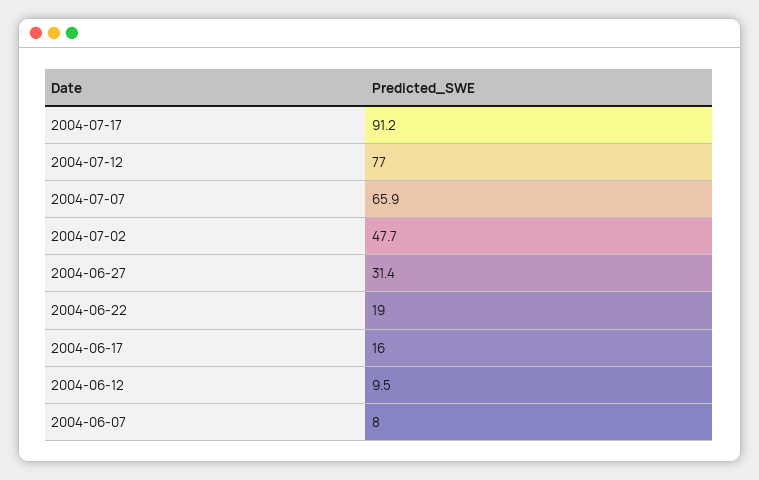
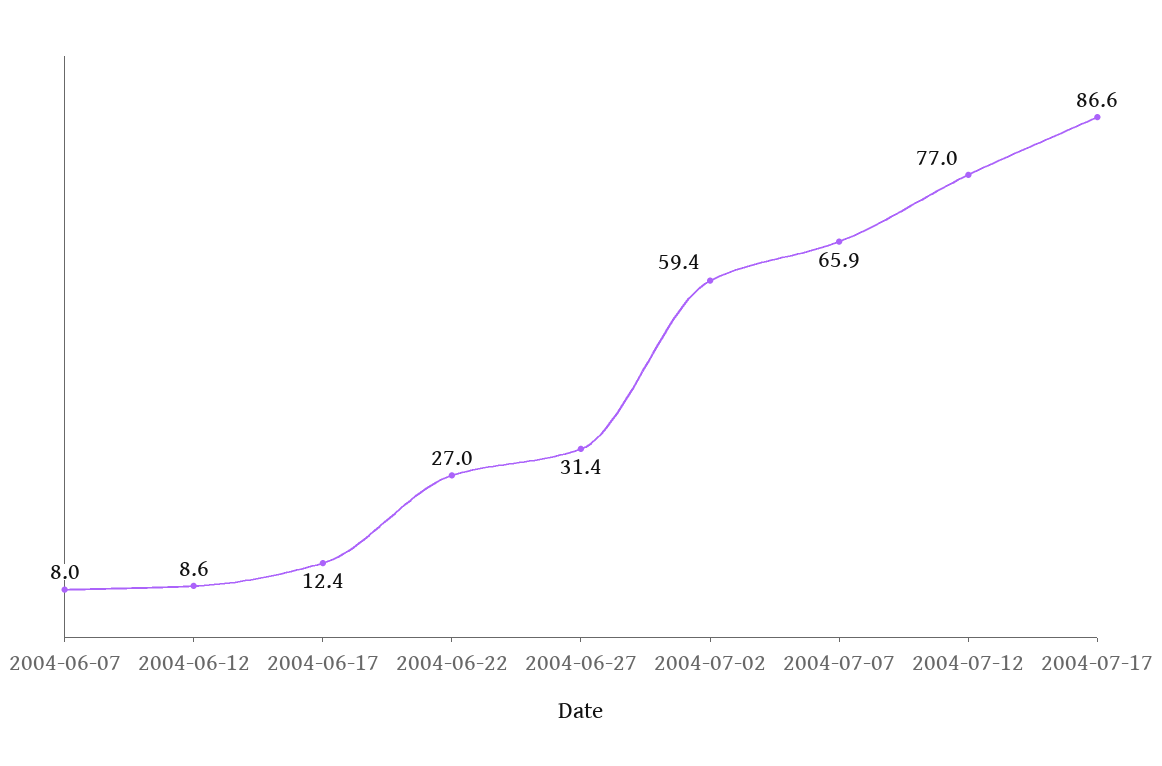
  {
-   "2004-07-17": 91.2,
+   "2004-07-17": 86.6,
    "2004-07-12": 77,
    "2004-07-07": 65.9,
-   "2004-07-02": 47.7,
+   "2004-07-02": 59.4,
    "2004-06-27": 31.4,
-   "2004-06-22": 19,
+   "2004-06-22": 27,
-   "2004-06-17": 16,
+   "2004-06-17": 12.4,
-   "2004-06-12": 9.5,
+   "2004-06-12": 8.6,
    "2004-06-07": 8
  }

